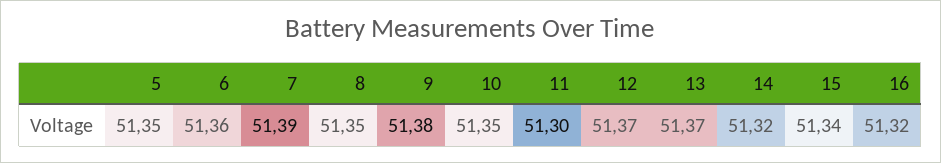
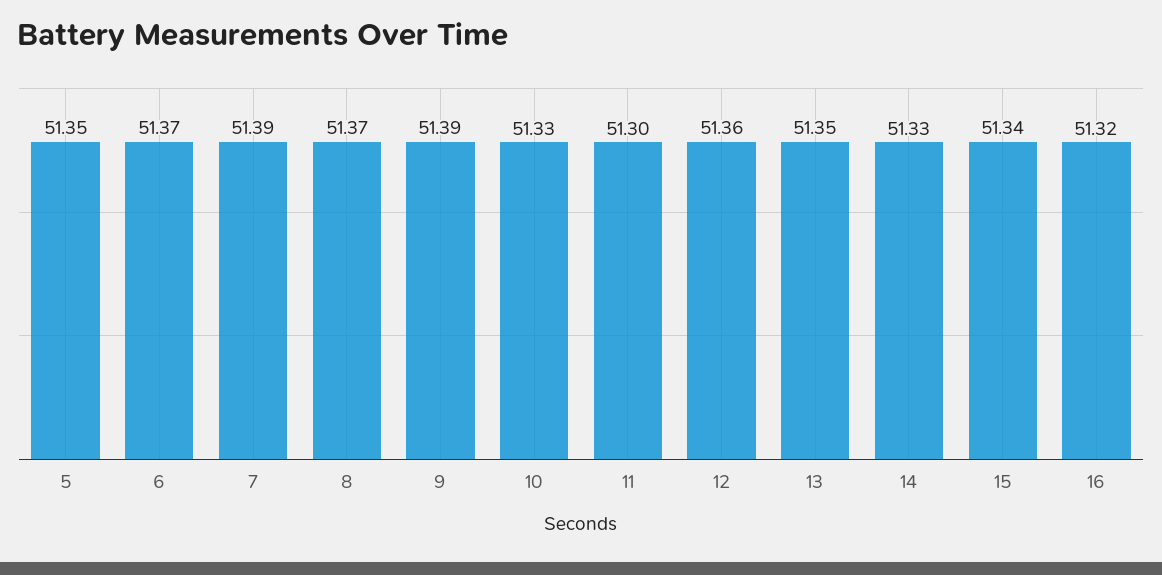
  {
    "5": 51.35,
-   "6": 51.36,
+   "6": 51.37,
    "7": 51.39,
-   "8": 51.35,
+   "8": 51.37,
-   "9": 51.38,
+   "9": 51.39,
-   "10": 51.35,
+   "10": 51.33,
    "11": 51.3,
-   "12": 51.37,
+   "12": 51.36,
-   "13": 51.37,
+   "13": 51.35,
-   "14": 51.32,
+   "14": 51.33,
    "15": 51.34,
    "16": 51.32
  }

